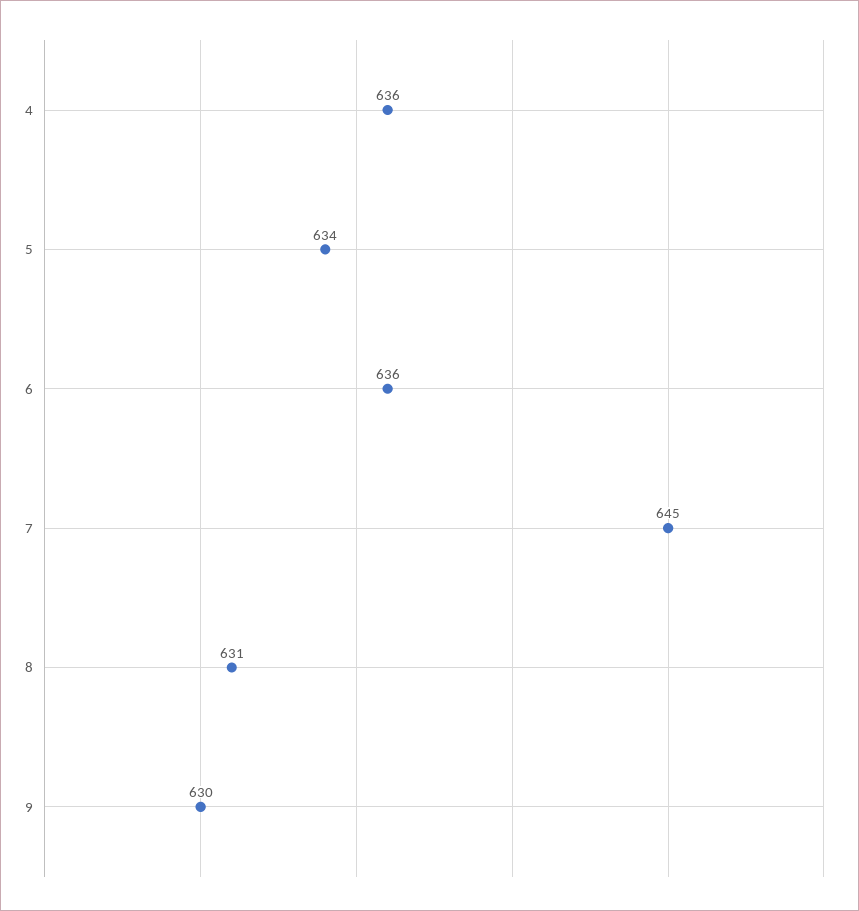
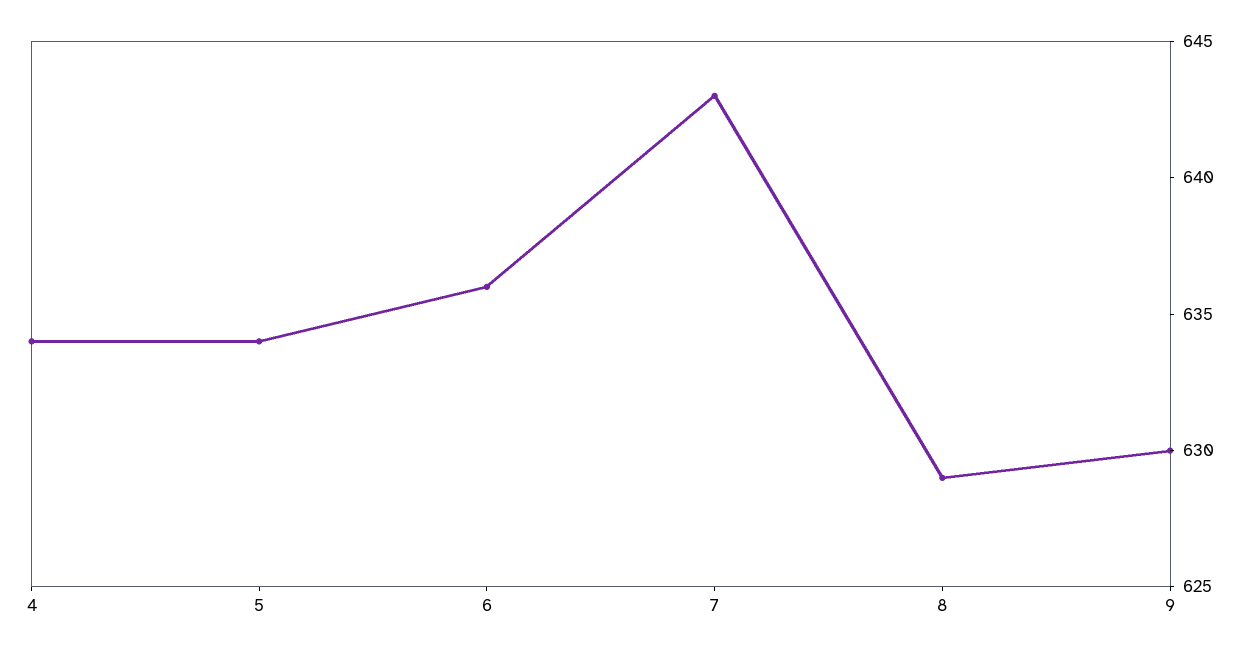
  {
-   "4": 636,
+   "4": 634,
    "5": 634,
    "6": 636,
-   "7": 645,
+   "7": 643,
-   "8": 631,
+   "8": 629,
    "9": 630
  }

